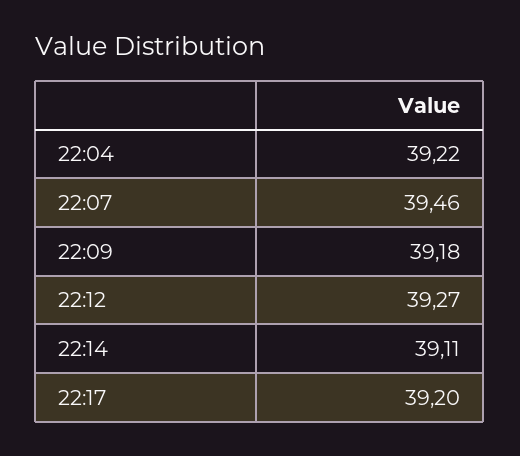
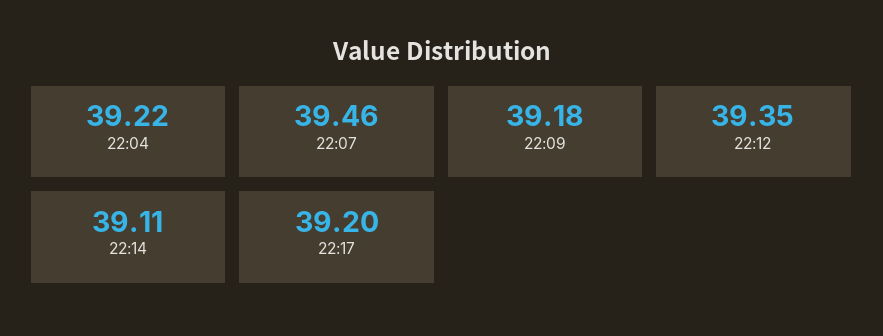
  {
    "22:04": 39.22,
    "22:07": 39.46,
    "22:09": 39.18,
-   "22:12": 39.27,
+   "22:12": 39.35,
    "22:14": 39.11,
    "22:17": 39.2
  }

